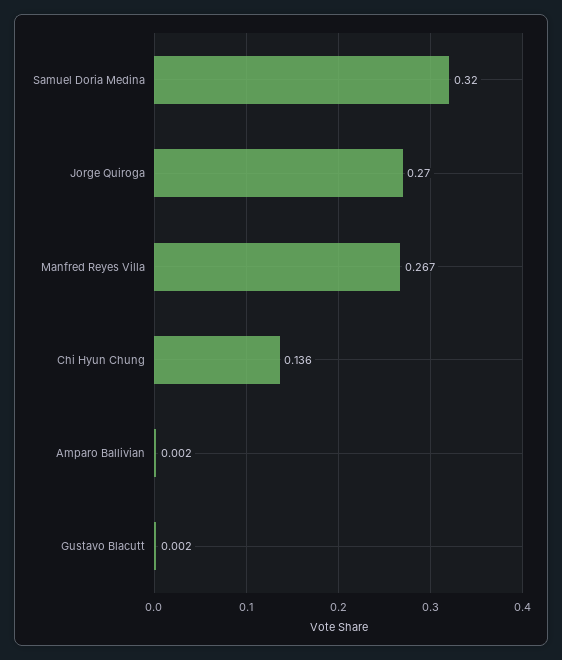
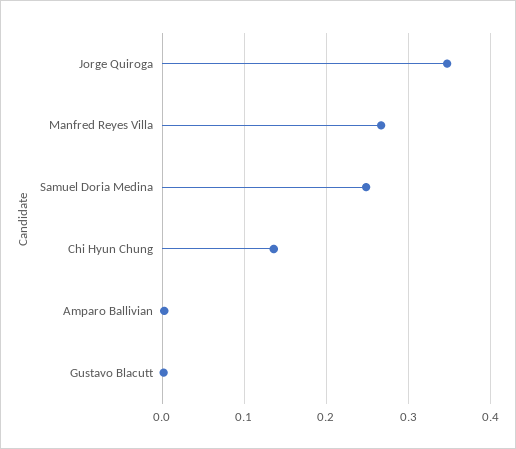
  {
-   "Samuel Doria Medina": 0.32,
+   "Samuel Doria Medina": 0.25,
-   "Jorge Quiroga": 0.27,
+   "Jorge Quiroga": 0.35,
    "Manfred Reyes Villa": 0.267,
    "Chi Hyun Chung": 0.136,
    "Amparo Ballivian": 0.002,
    "Gustavo Blacutt": 0.002
  }

